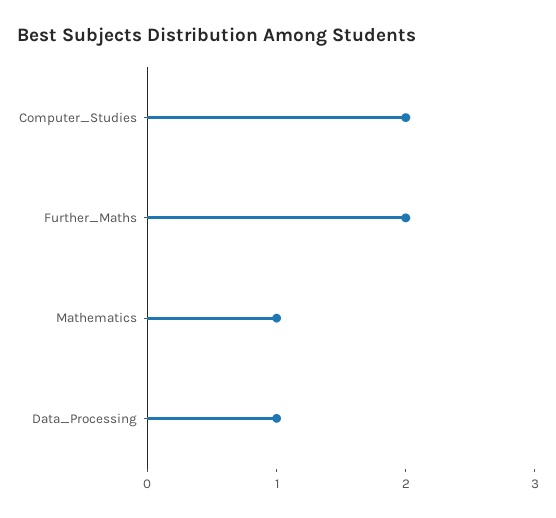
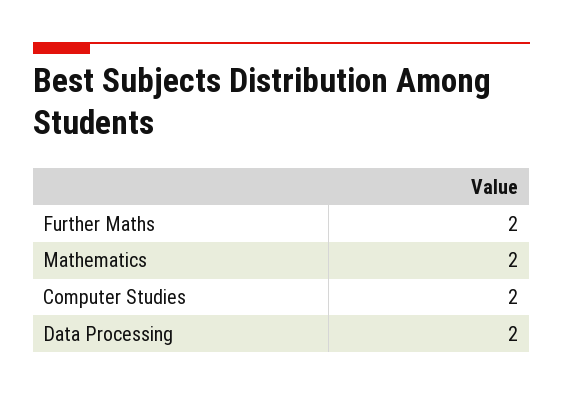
  {
    "Computer_Studies": 2,
    "Further_Maths": 2,
-   "Mathematics": 1,
+   "Mathematics": 2,
-   "Data_Processing": 1
+   "Data_Processing": 2
  }

